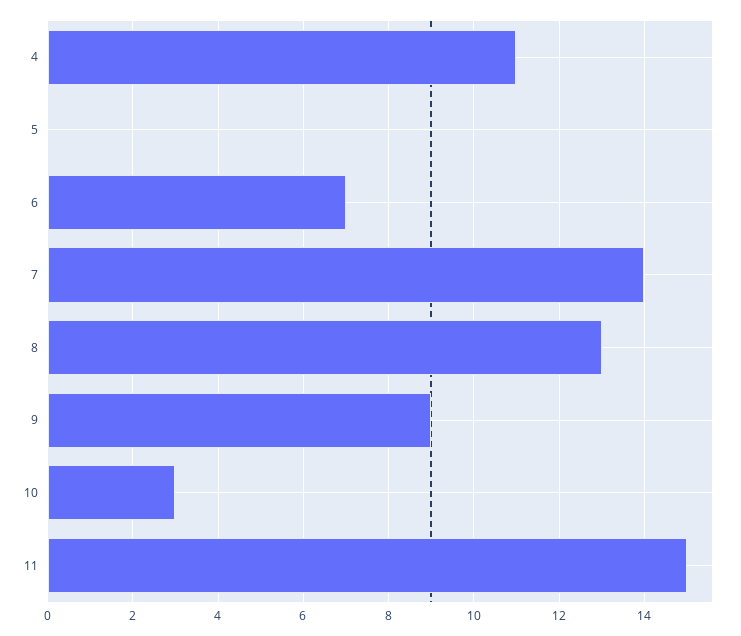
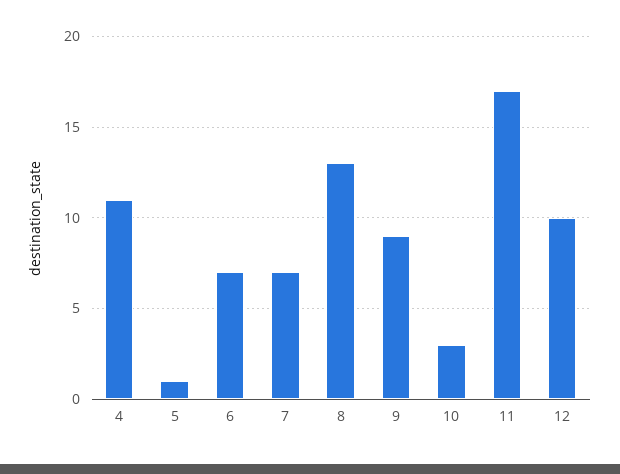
  {
    "4": 11,
-   "5": 0,
+   "5": 1,
    "6": 7,
-   "7": 14,
+   "7": 7,
    "8": 13,
    "9": 9,
    "10": 3,
-   "11": 15
+   "11": 17,
+   "12": 10
  }

